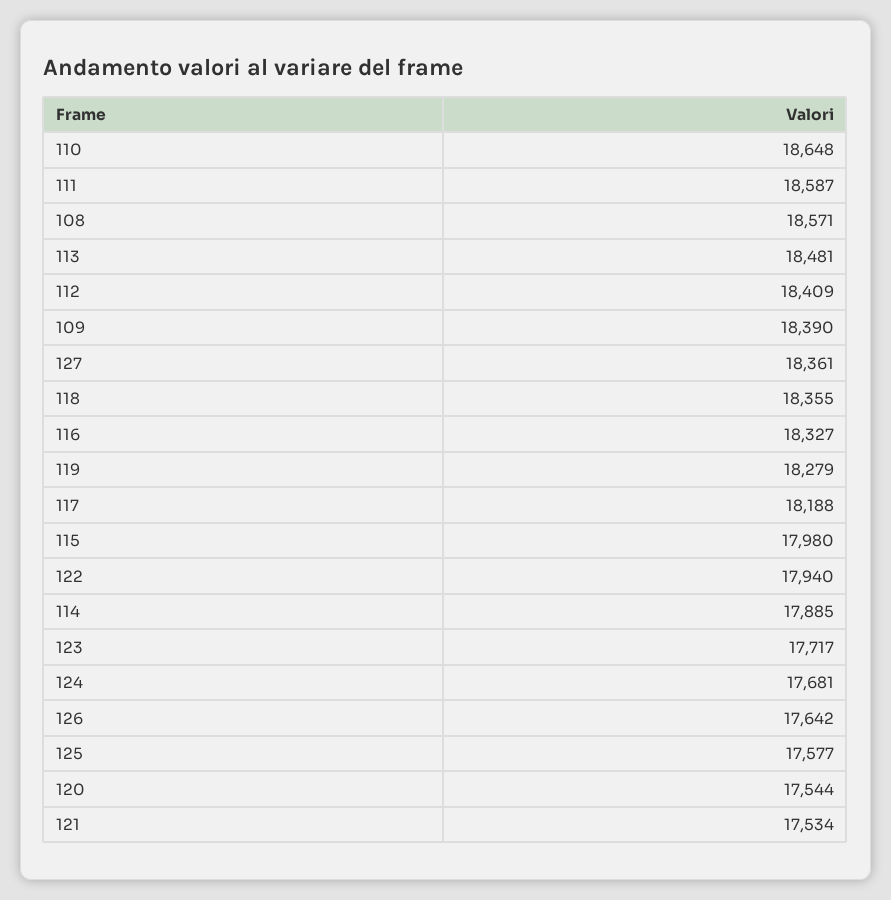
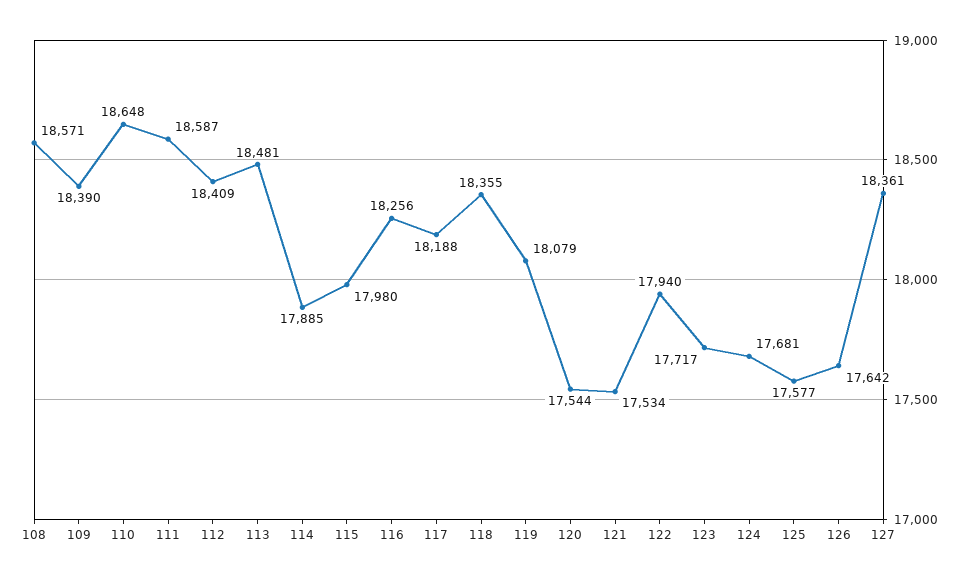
  {
    "110": 18648,
    "111": 18587,
    "108": 18571,
    "113": 18481,
    "112": 18409,
    "109": 18390,
    "127": 18361,
    "118": 18355,
-   "116": 18327,
+   "116": 18256,
-   "119": 18279,
+   "119": 18079,
    "117": 18188,
    "115": 17980,
    "122": 17940,
    "114": 17885,
    "123": 17717,
    "124": 17681,
    "126": 17642,
    "125": 17577,
    "120": 17544,
    "121": 17534
  }

